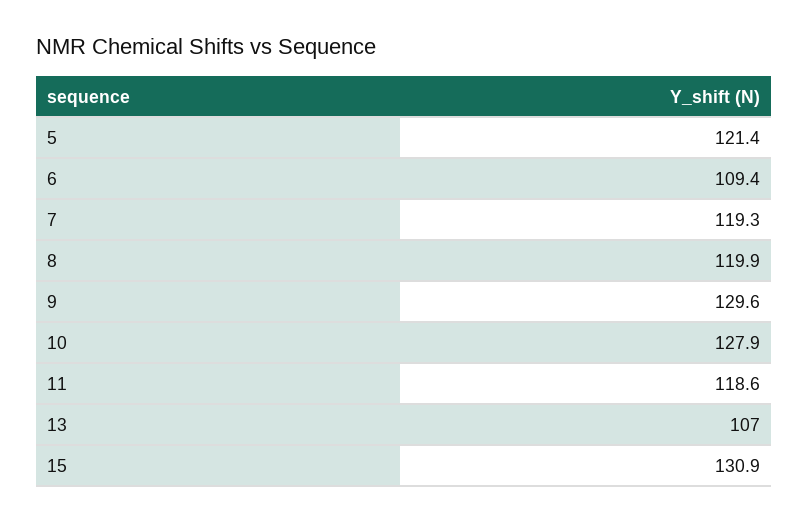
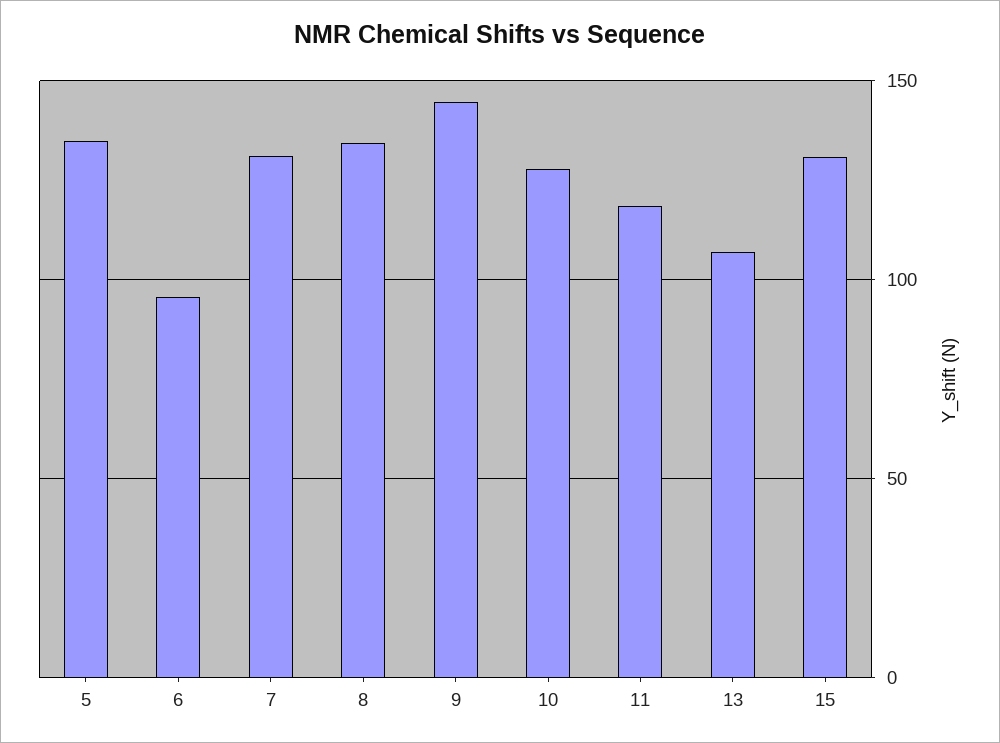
  {
-   "5": 121.4,
+   "5": 135,
-   "6": 109.4,
+   "6": 95,
-   "7": 119.3,
+   "7": 130,
-   "8": 119.9,
+   "8": 135,
-   "9": 129.6,
+   "9": 145,
    "10": 127.9,
    "11": 118.6,
    "13": 107,
    "15": 130.9
  }

